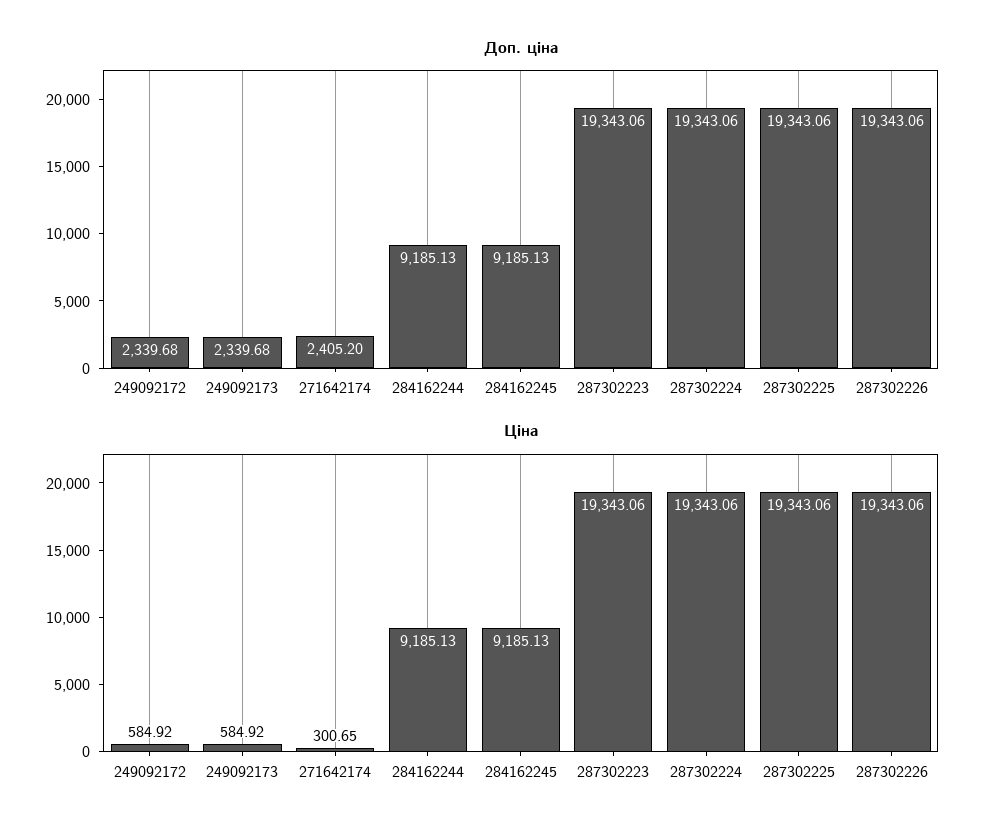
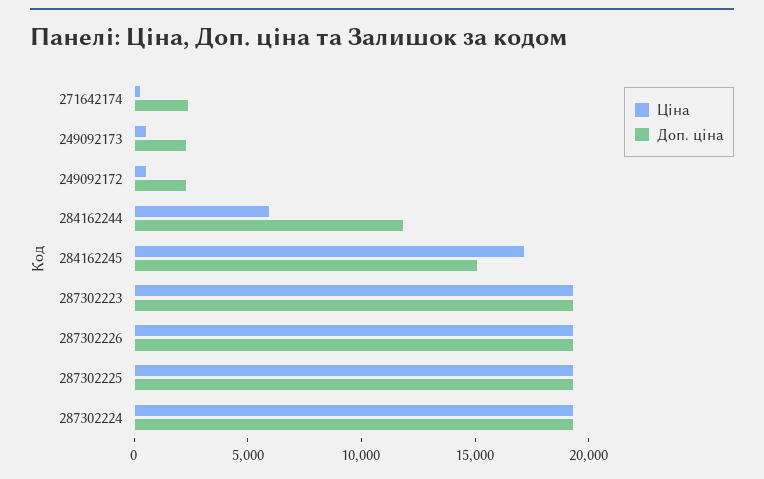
  {
    "Доп. ціна": {
      "249092172": 2339.68,
      "249092173": 2339.68,
      "271642174": 2405.2,
-     "284162244": 9185.13,
+     "284162244": 12000,
-     "284162245": 9185.13,
+     "284162245": 15000,
      "287302223": 19343.06,
      "287302224": 19343.06,
      "287302225": 19343.06,
      "287302226": 19343.06
    },
    "Ціна": {
      "249092172": 584.92,
      "249092173": 584.92,
      "271642174": 300.65,
-     "284162244": 9185.13,
+     "284162244": 6000,
-     "284162245": 9185.13,
+     "284162245": 17000,
      "287302223": 19343.06,
      "287302224": 19343.06,
      "287302225": 19343.06,
      "287302226": 19343.06
    }
  }

